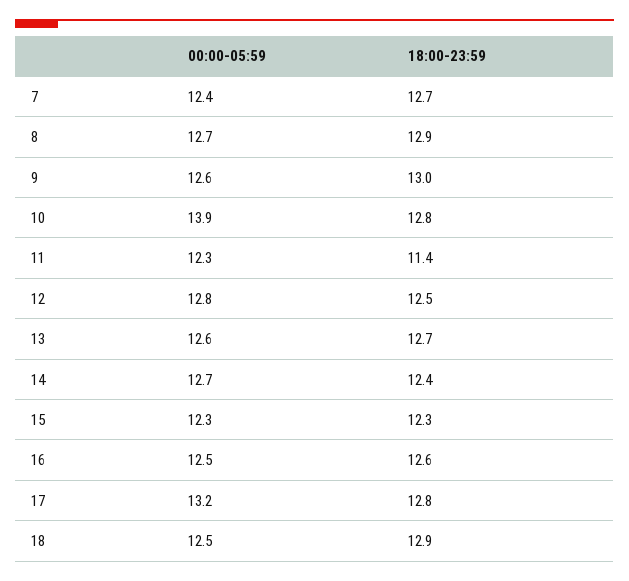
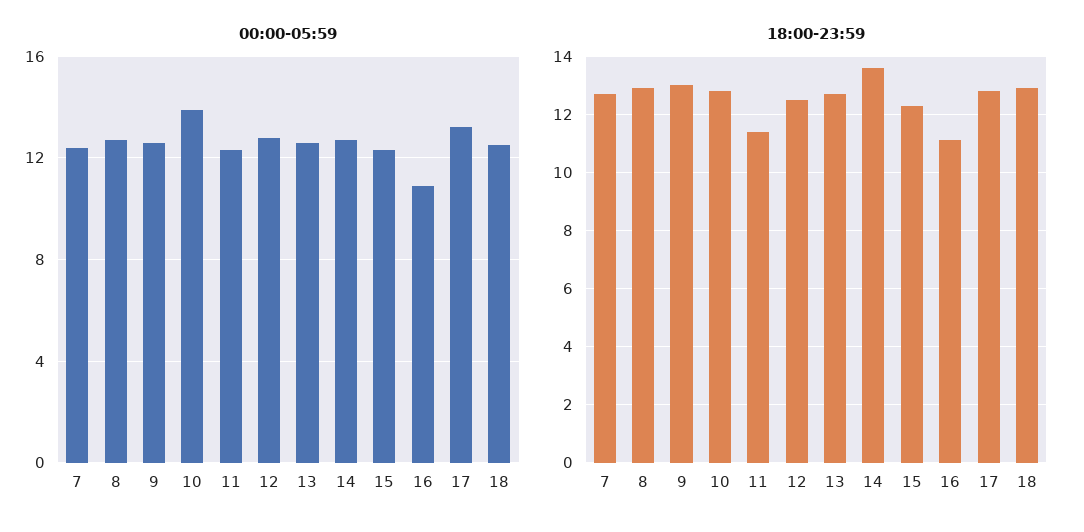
  {
    "00:00-05:59": {
      "7": 12.4,
      "8": 12.7,
      "9": 12.6,
      "10": 13.9,
      "11": 12.3,
      "12": 12.8,
      "13": 12.6,
      "14": 12.7,
      "15": 12.3,
-     "16": 12.5,
+     "16": 11,
      "17": 13.2,
      "18": 12.5
    },
    "18:00-23:59": {
      "7": 12.7,
      "8": 12.9,
      "9": 13,
      "10": 12.8,
      "11": 11.4,
      "12": 12.5,
      "13": 12.7,
-     "14": 12.4,
+     "14": 13.5,
      "15": 12.3,
-     "16": 12.6,
+     "16": 11,
      "17": 12.8,
      "18": 12.9
    }
  }

